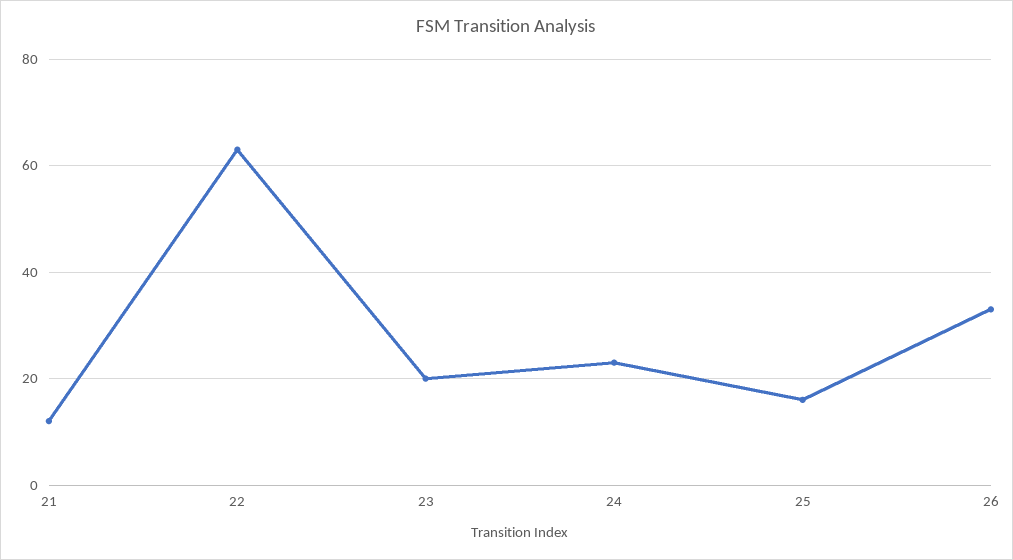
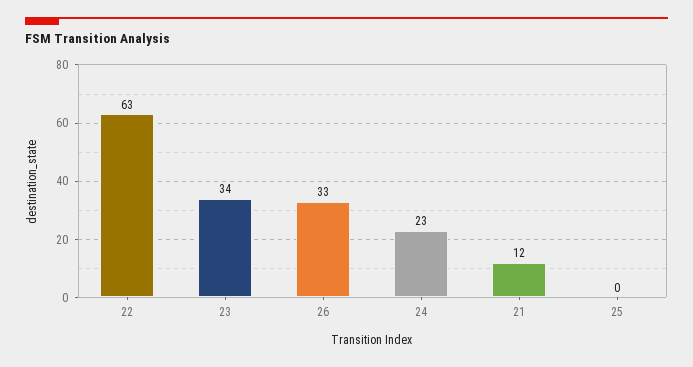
  {
    "21": 12,
    "22": 63,
-   "23": 20,
+   "23": 34,
    "24": 23,
-   "25": 15,
+   "25": 0,
    "26": 33
  }

